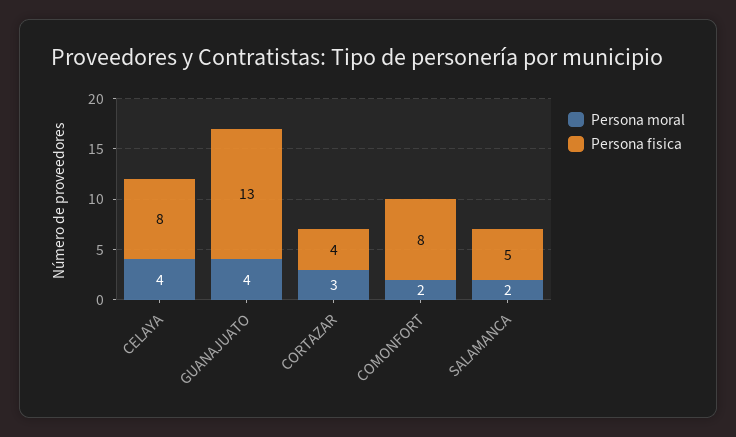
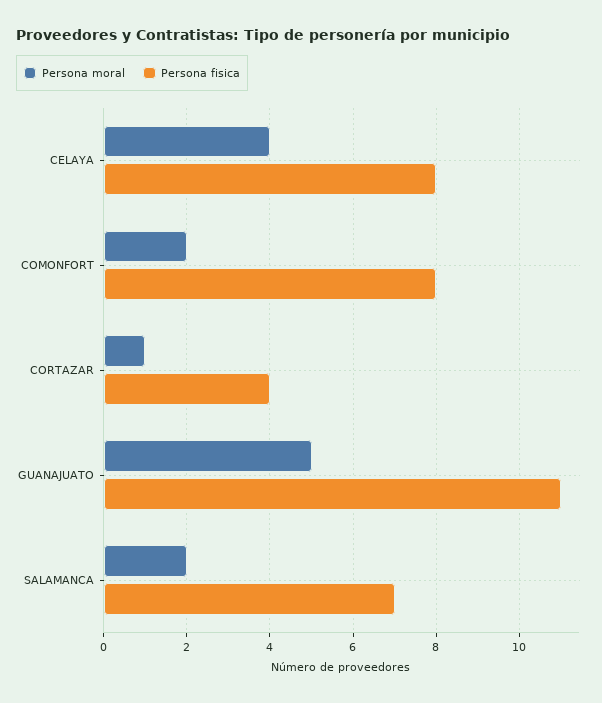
  {
    "Persona moral": {
      "CELAYA": 4,
-     "GUANAJUATO": 4,
+     "GUANAJUATO": 5,
-     "CORTAZAR": 3,
+     "CORTAZAR": 1,
      "COMONFORT": 2,
      "SALAMANCA": 2
    },
    "Persona fisica": {
      "CELAYA": 8,
-     "GUANAJUATO": 13,
+     "GUANAJUATO": 11,
      "CORTAZAR": 4,
      "COMONFORT": 8,
-     "SALAMANCA": 5
+     "SALAMANCA": 7
    }
  }

